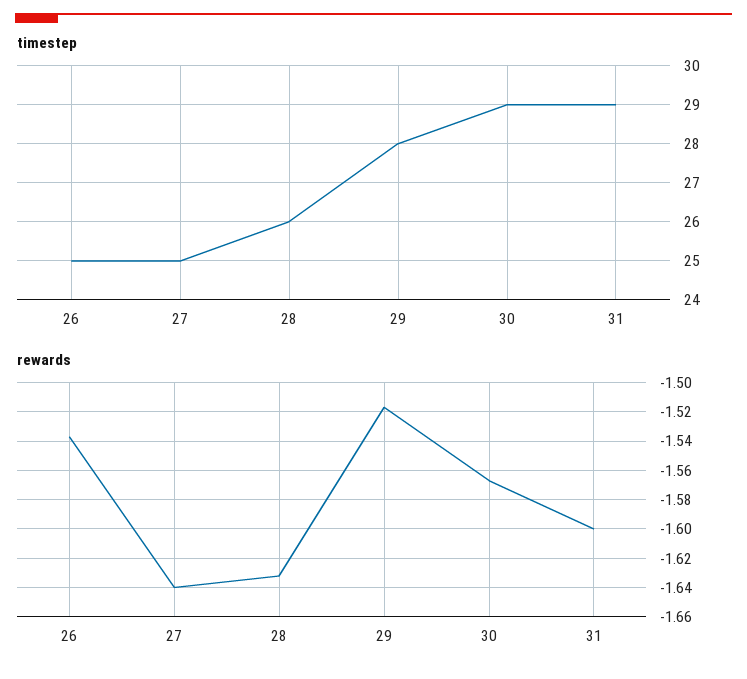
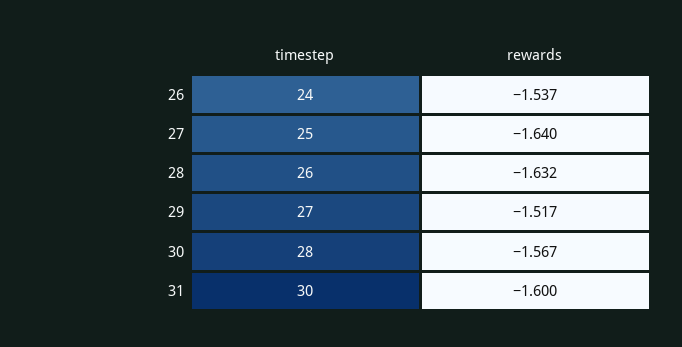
  {
    "timestep": {
-     "26": 25,
+     "26": 24,
      "27": 25,
      "28": 26,
-     "29": 28,
+     "29": 27,
-     "30": 29,
+     "30": 28,
-     "31": 29
+     "31": 30
    },
    "rewards": {
      "26": -1.537,
      "27": -1.64,
      "28": -1.632,
      "29": -1.517,
      "30": -1.567,
      "31": -1.6
    }
  }

